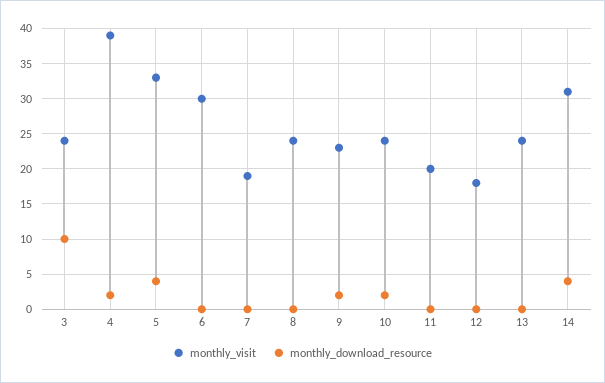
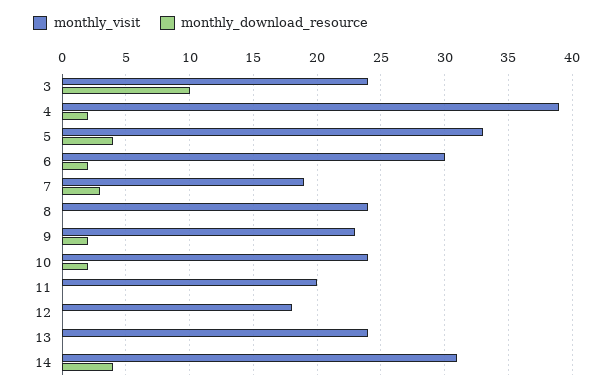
  {
    "monthly_visit": {
      "3": 24,
      "4": 39,
      "5": 33,
      "6": 30,
      "7": 19,
      "8": 24,
      "9": 23,
      "10": 24,
      "11": 20,
      "12": 18,
      "13": 24,
      "14": 31
    },
    "monthly_download_resource": {
      "3": 10,
      "4": 2,
      "5": 4,
-     "6": 0,
+     "6": 2,
-     "7": 0,
+     "7": 3,
      "8": 0,
      "9": 2,
      "10": 2,
      "11": 0,
      "12": 0,
      "13": 0,
      "14": 4
    }
  }

